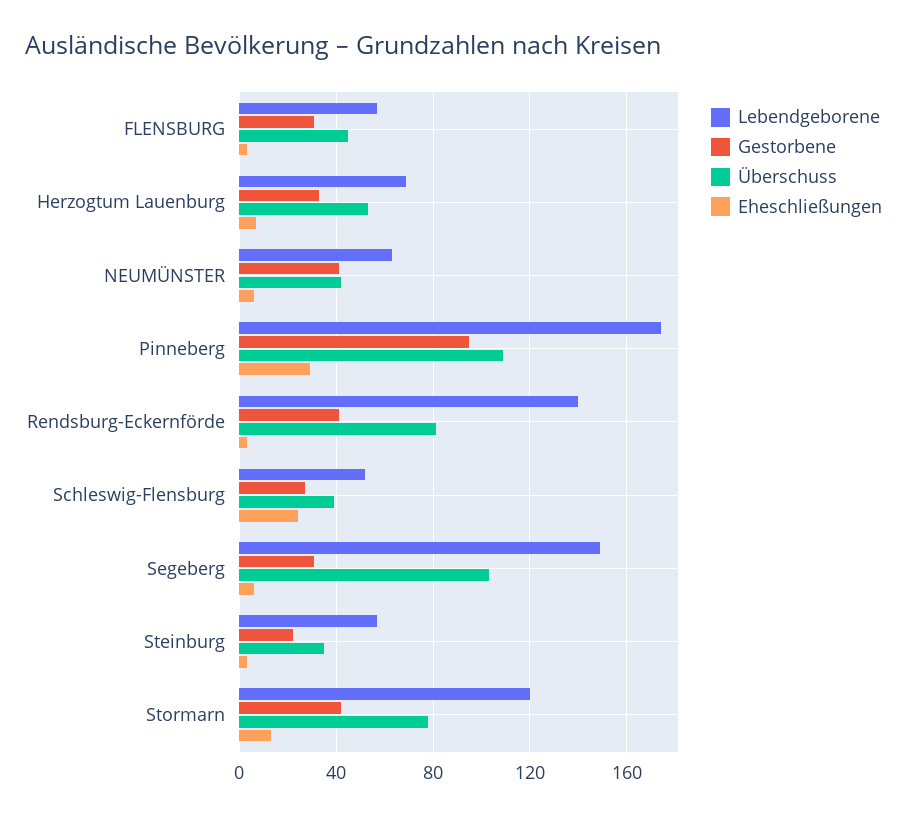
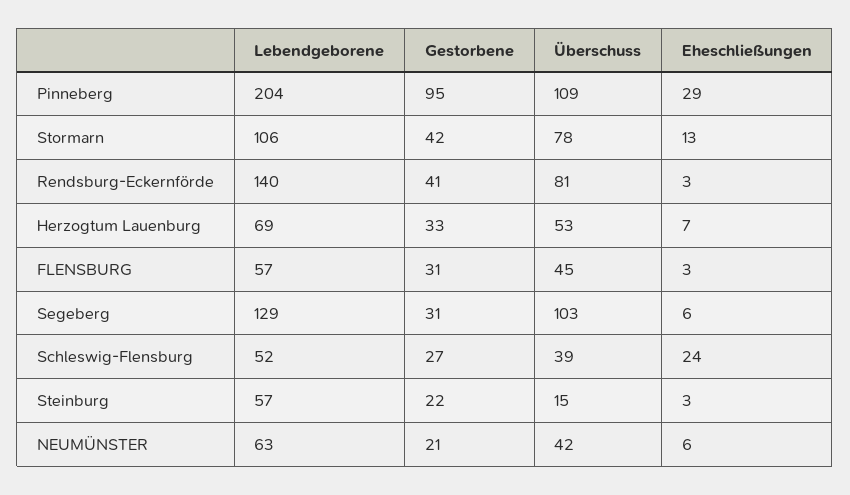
  {
    "Lebendgeborene": {
      "FLENSBURG": 57,
      "Herzogtum Lauenburg": 69,
      "NEUMÜNSTER": 63,
-     "Pinneberg": 175,
+     "Pinneberg": 204,
      "Rendsburg-Eckernförde": 140,
      "Schleswig-Flensburg": 52,
-     "Segeberg": 150,
+     "Segeberg": 129,
      "Steinburg": 57,
-     "Stormarn": 120
+     "Stormarn": 106
    },
    "Gestorbene": {
      "FLENSBURG": 31,
      "Herzogtum Lauenburg": 33,
-     "NEUMÜNSTER": 40,
+     "NEUMÜNSTER": 21,
      "Pinneberg": 95,
      "Rendsburg-Eckernförde": 41,
      "Schleswig-Flensburg": 27,
      "Segeberg": 31,
      "Steinburg": 22,
      "Stormarn": 42
    },
    "Überschuss": {
      "FLENSBURG": 45,
      "Herzogtum Lauenburg": 53,
      "NEUMÜNSTER": 42,
      "Pinneberg": 109,
      "Rendsburg-Eckernförde": 81,
      "Schleswig-Flensburg": 39,
      "Segeberg": 103,
-     "Steinburg": 35,
+     "Steinburg": 15,
      "Stormarn": 78
    },
    "Eheschließungen": {
      "FLENSBURG": 3,
      "Herzogtum Lauenburg": 7,
      "NEUMÜNSTER": 6,
      "Pinneberg": 29,
      "Rendsburg-Eckernförde": 3,
      "Schleswig-Flensburg": 24,
      "Segeberg": 6,
      "Steinburg": 3,
      "Stormarn": 13
    }
  }

